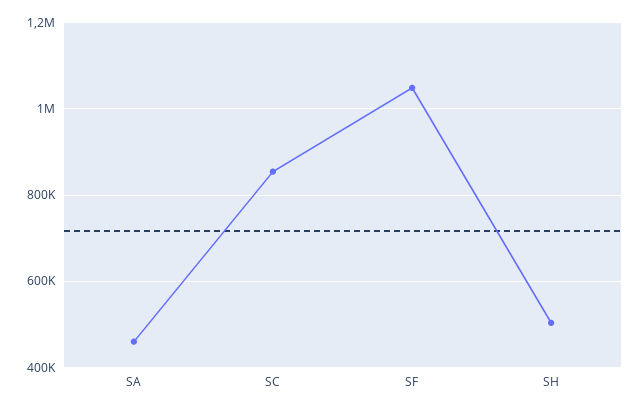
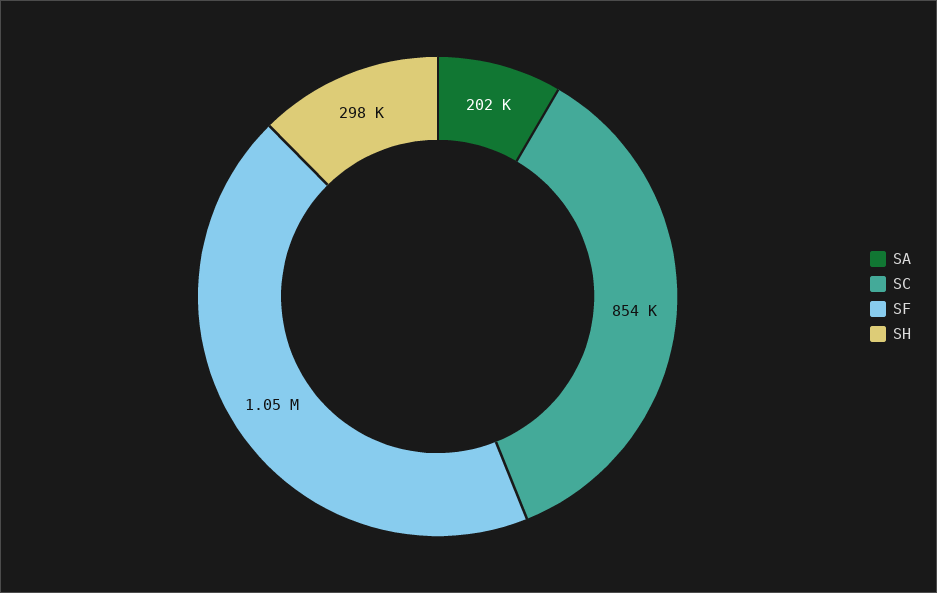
  {
-   "SA": 460000,
+   "SA": 202000,
    "SC": 854000,
    "SF": 1050000,
-   "SH": 500000
+   "SH": 298000
  }

